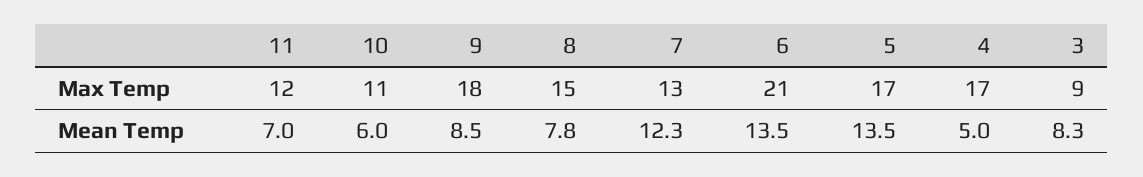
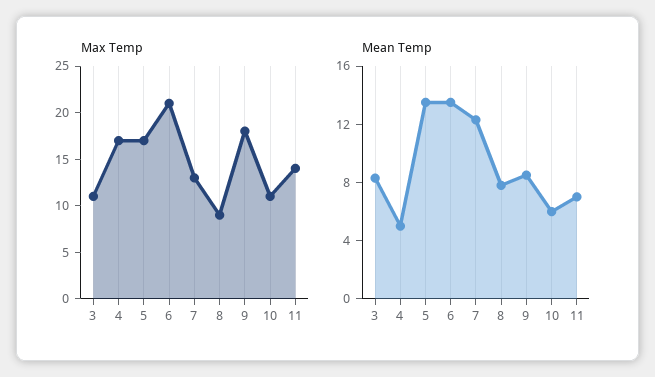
  {
    "Max Temp": {
-     "11": 12,
+     "11": 14,
      "10": 11,
      "9": 18,
-     "8": 15,
+     "8": 9,
      "7": 13,
      "6": 21,
      "5": 17,
      "4": 17,
-     "3": 9
+     "3": 11
    },
    "Mean Temp": {
      "11": 7,
      "10": 6,
      "9": 8.5,
      "8": 7.8,
      "7": 12.3,
      "6": 13.5,
      "5": 13.5,
      "4": 5,
      "3": 8.3
    }
  }

